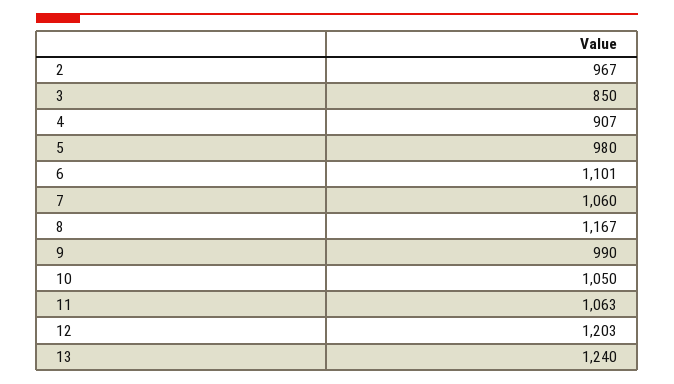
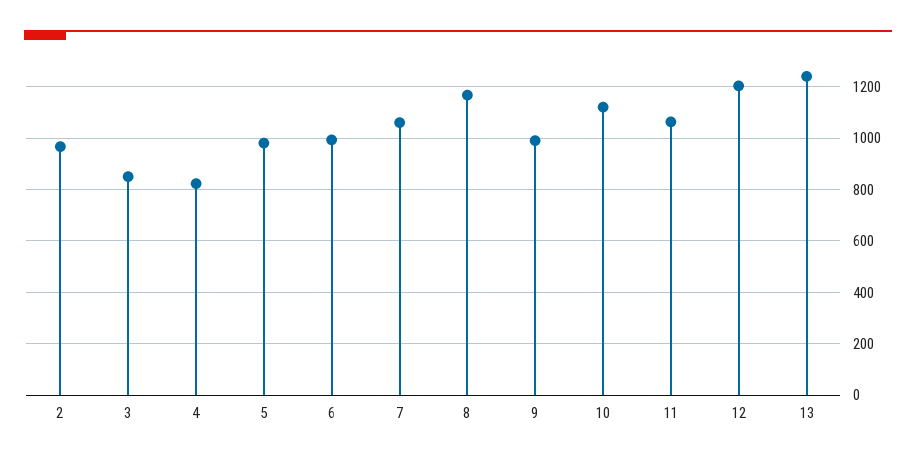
  {
    "2": 967,
    "3": 850,
-   "4": 907,
+   "4": 825,
    "5": 980,
-   "6": 1101,
+   "6": 1000,
    "7": 1060,
    "8": 1167,
    "9": 990,
-   "10": 1050,
+   "10": 1125,
    "11": 1063,
    "12": 1203,
    "13": 1240
  }

